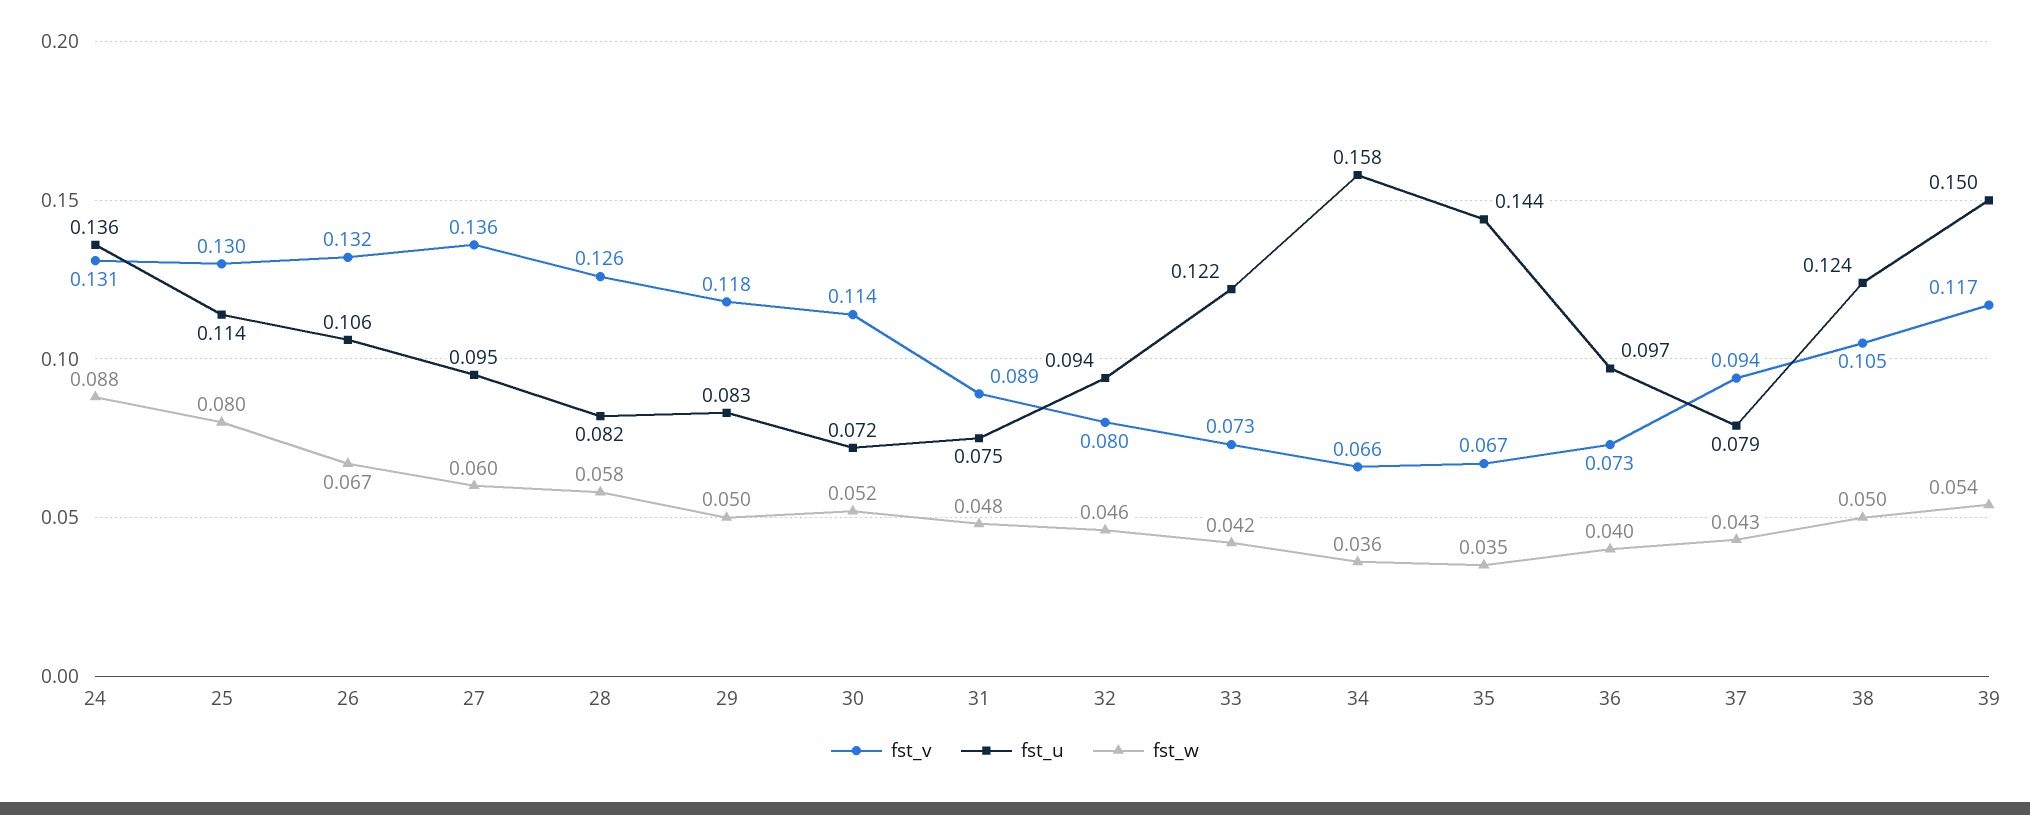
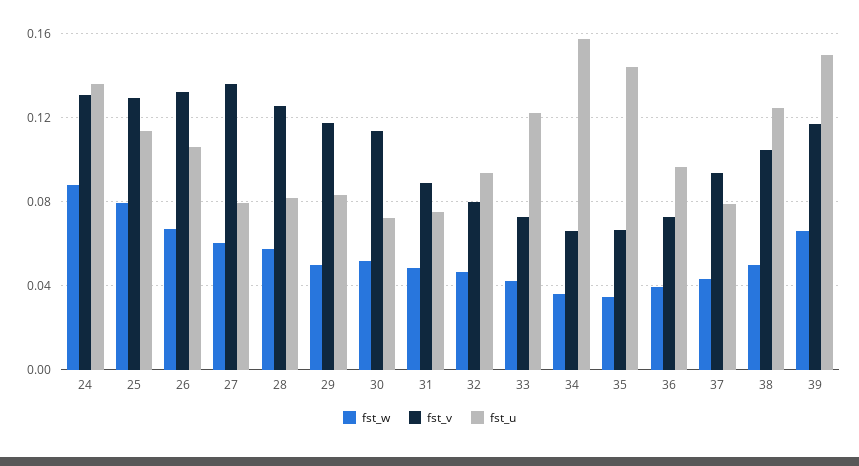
  {
    "fst_v": {
      "24": 0.131,
      "25": 0.13,
      "26": 0.132,
      "27": 0.136,
      "28": 0.126,
      "29": 0.118,
      "30": 0.114,
      "31": 0.089,
      "32": 0.08,
      "33": 0.073,
      "34": 0.066,
      "35": 0.067,
      "36": 0.073,
      "37": 0.094,
      "38": 0.105,
      "39": 0.117
    },
    "fst_u": {
      "24": 0.136,
      "25": 0.114,
      "26": 0.106,
-     "27": 0.095,
+     "27": 0.08,
      "28": 0.082,
      "29": 0.083,
      "30": 0.072,
      "31": 0.075,
      "32": 0.094,
      "33": 0.122,
      "34": 0.158,
      "35": 0.144,
      "36": 0.097,
      "37": 0.079,
      "38": 0.124,
      "39": 0.15
    },
    "fst_w": {
      "24": 0.088,
      "25": 0.08,
      "26": 0.067,
      "27": 0.06,
      "28": 0.058,
      "29": 0.05,
      "30": 0.052,
      "31": 0.048,
      "32": 0.046,
      "33": 0.042,
      "34": 0.036,
      "35": 0.035,
      "36": 0.04,
      "37": 0.043,
      "38": 0.05,
-     "39": 0.054
+     "39": 0.065
    }
  }

